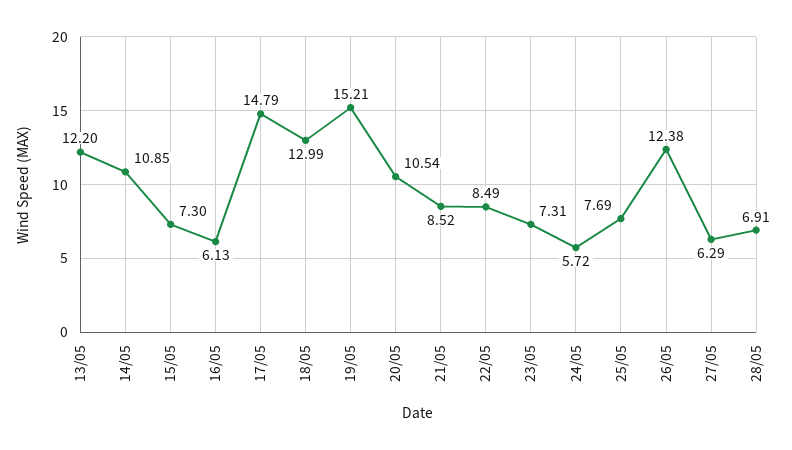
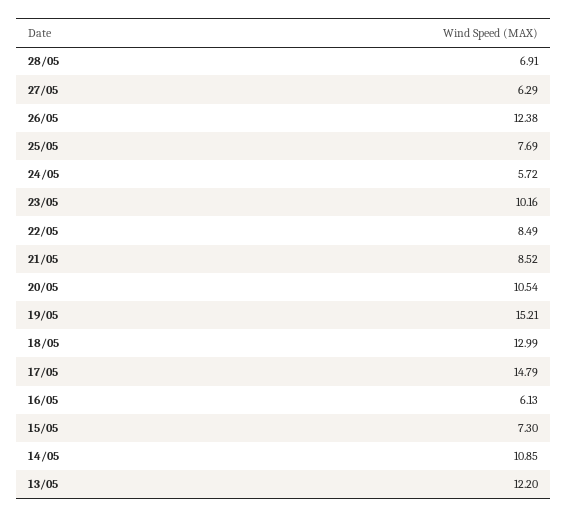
  {
    "13/05": 12.2,
    "14/05": 10.85,
    "15/05": 7.3,
    "16/05": 6.13,
    "17/05": 14.79,
    "18/05": 12.99,
    "19/05": 15.21,
    "20/05": 10.54,
    "21/05": 8.52,
    "22/05": 8.49,
-   "23/05": 7.31,
+   "23/05": 10.16,
    "24/05": 5.72,
    "25/05": 7.69,
    "26/05": 12.38,
    "27/05": 6.29,
    "28/05": 6.91
  }

